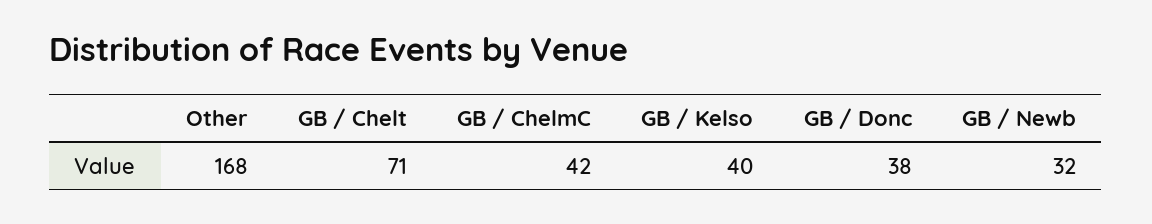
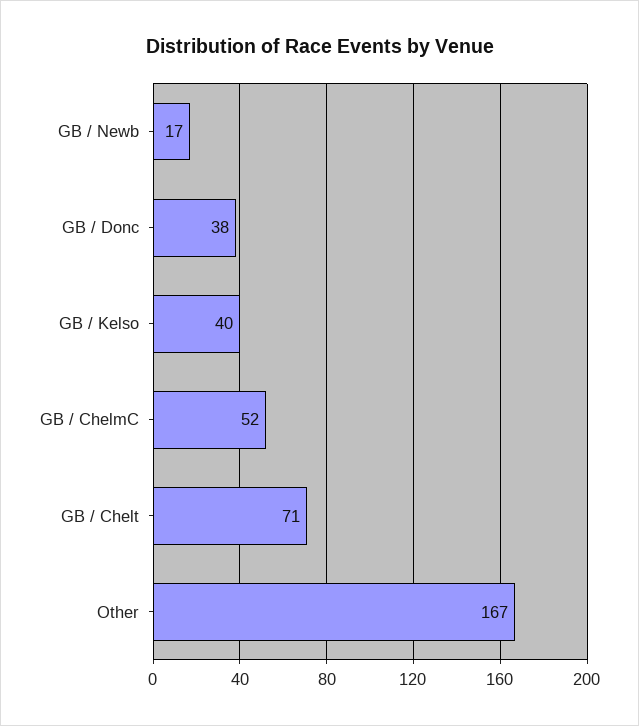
  {
-   "Other": 168,
+   "Other": 167,
    "GB / Chelt": 71,
-   "GB / ChelmC": 42,
+   "GB / ChelmC": 52,
    "GB / Kelso": 40,
    "GB / Donc": 38,
-   "GB / Newb": 32
+   "GB / Newb": 17
  }

